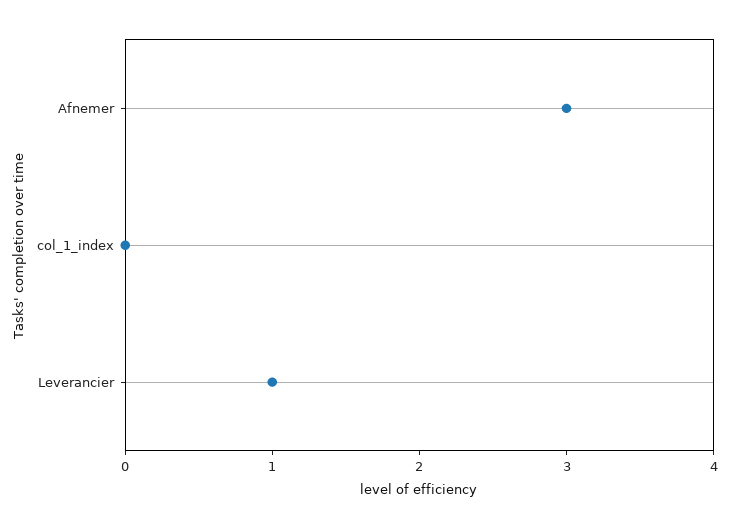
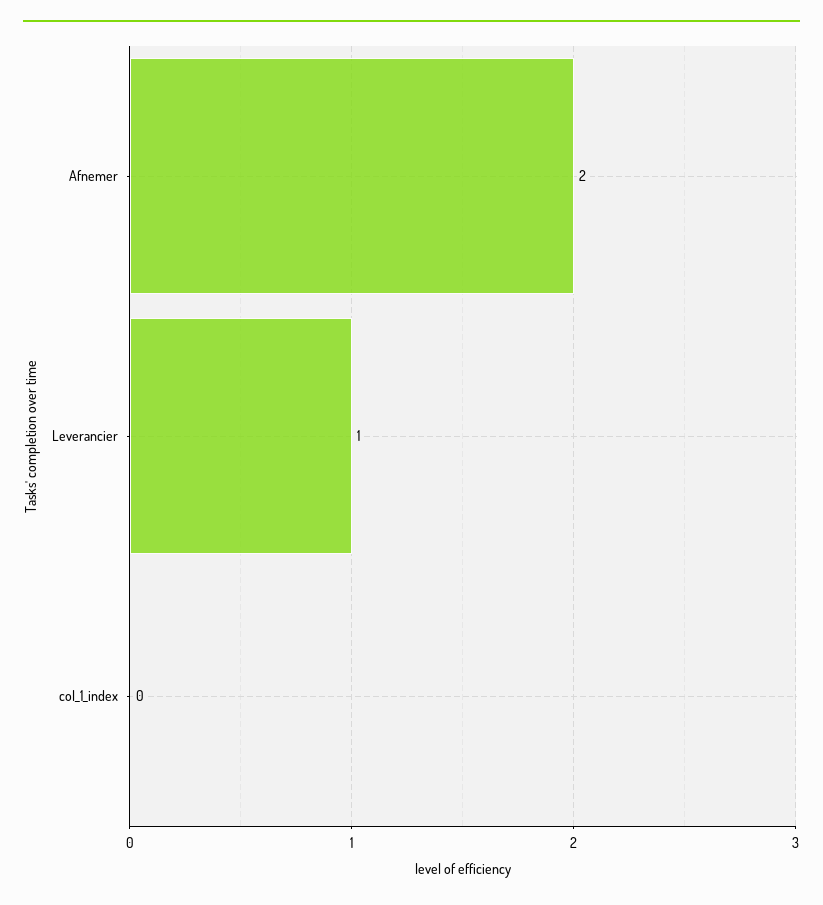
  {
-   "Afnemer": 3,
+   "Afnemer": 2,
    "col_1_index": 0,
    "Leverancier": 1
  }

